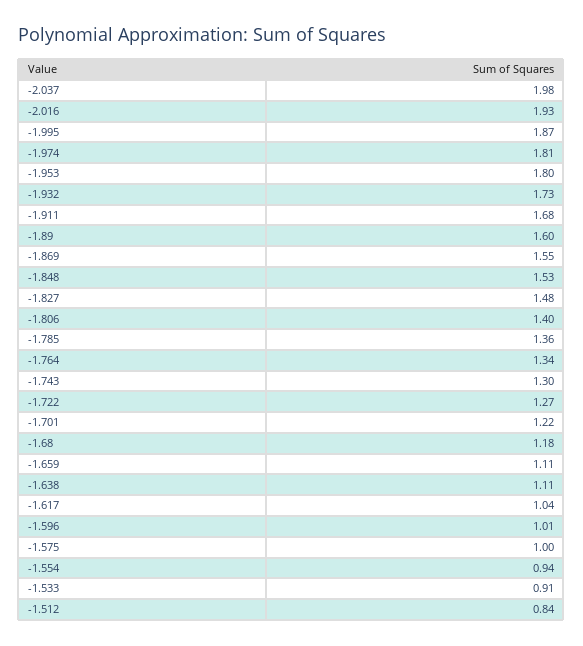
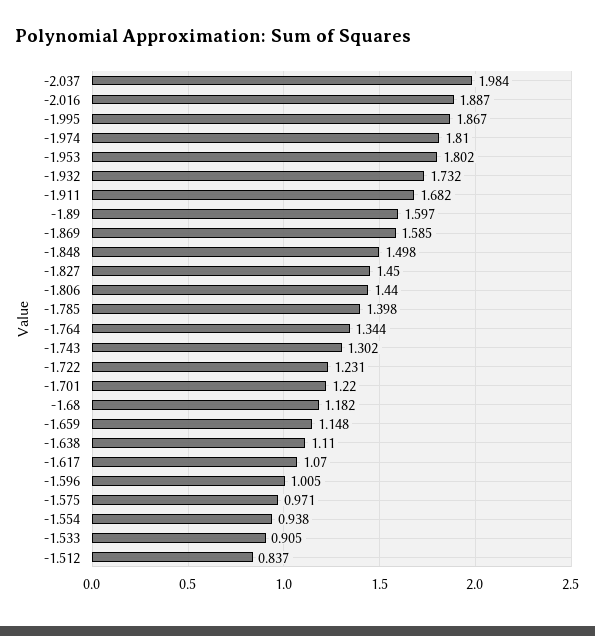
  {
    "-2.037": 1.984,
-   "-2.016": 1.93,
+   "-2.016": 1.887,
    "-1.995": 1.867,
    "-1.974": 1.81,
    "-1.953": 1.802,
    "-1.932": 1.732,
    "-1.911": 1.682,
    "-1.89": 1.597,
-   "-1.869": 1.55,
+   "-1.869": 1.585,
-   "-1.848": 1.53,
+   "-1.848": 1.498,
-   "-1.827": 1.48,
+   "-1.827": 1.45,
-   "-1.806": 1.4,
+   "-1.806": 1.44,
-   "-1.785": 1.36,
+   "-1.785": 1.398,
    "-1.764": 1.344,
    "-1.743": 1.302,
-   "-1.722": 1.27,
+   "-1.722": 1.231,
    "-1.701": 1.22,
    "-1.68": 1.182,
-   "-1.659": 1.11,
+   "-1.659": 1.148,
    "-1.638": 1.11,
-   "-1.617": 1.04,
+   "-1.617": 1.07,
    "-1.596": 1.005,
-   "-1.575": 1,
+   "-1.575": 0.971,
    "-1.554": 0.938,
    "-1.533": 0.905,
    "-1.512": 0.837
  }

